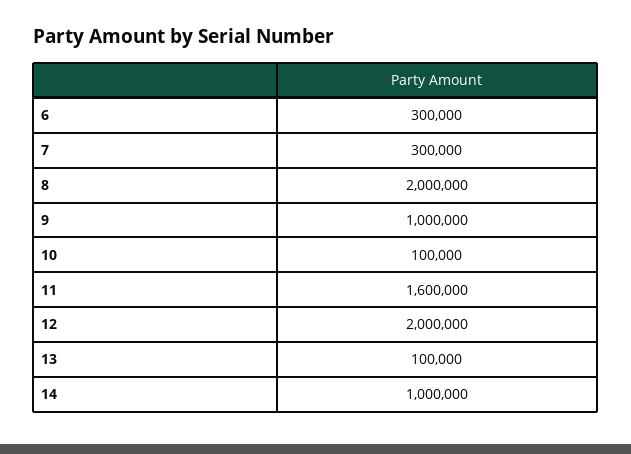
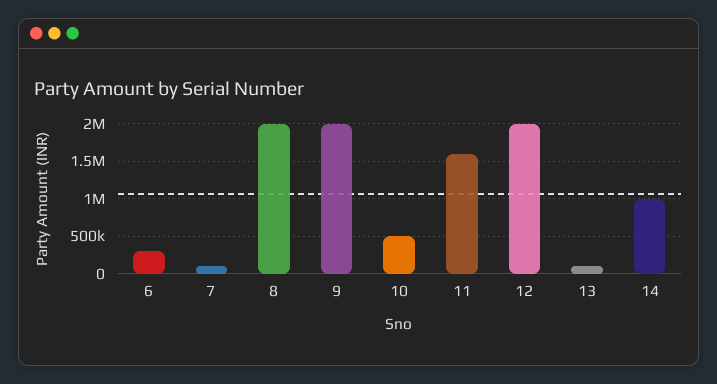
  {
    "6": 300000,
-   "7": 300000,
+   "7": 100000,
    "8": 2000000,
-   "9": 1000000,
+   "9": 2000000,
-   "10": 100000,
+   "10": 500000,
    "11": 1600000,
    "12": 2000000,
    "13": 100000,
    "14": 1000000
  }

